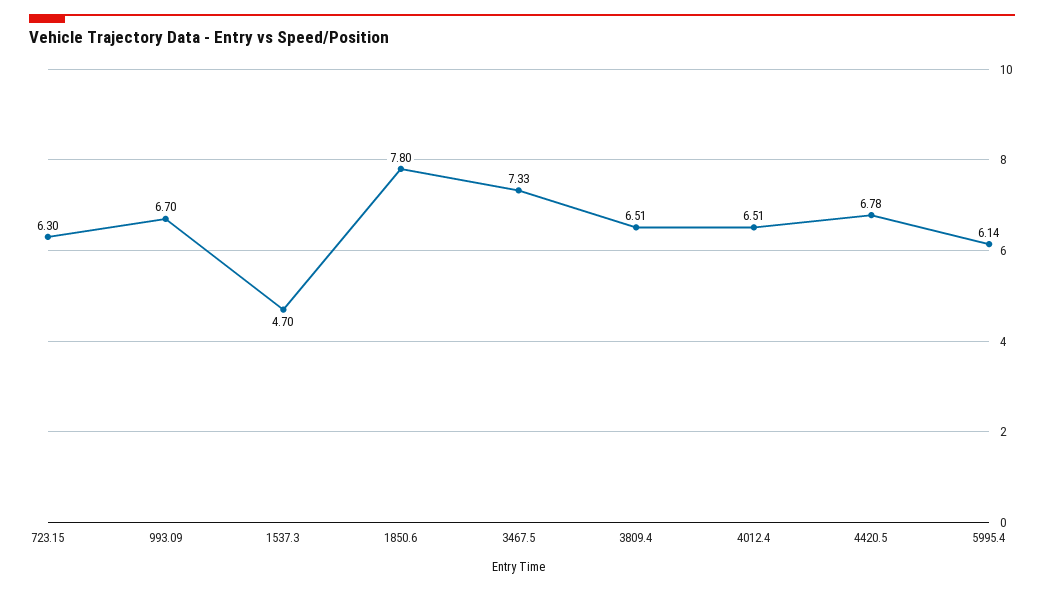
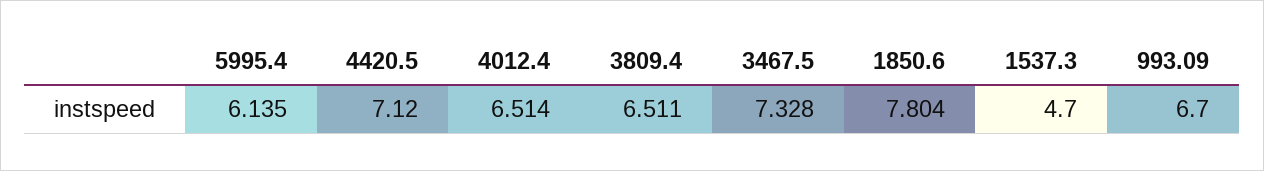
  {
-   "723.15": 6.3,
    "993.09": 6.7,
    "1537.3": 4.7,
    "1850.6": 7.804,
    "3467.5": 7.328,
    "3809.4": 6.511,
    "4012.4": 6.514,
-   "4420.5": 6.78,
+   "4420.5": 7.12,
    "5995.4": 6.135
  }

